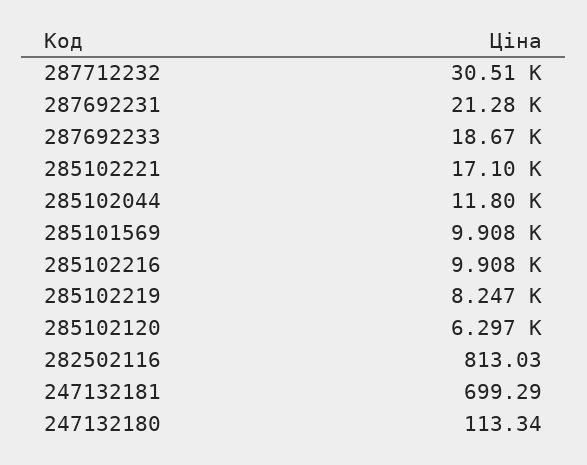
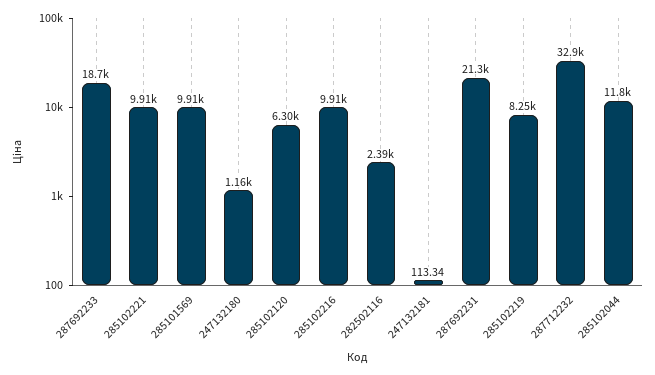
  {
-   "287712232": 30510,
+   "287712232": 32900,
    "287692231": 21280,
    "287692233": 18670,
-   "285102221": 17100,
+   "285102221": 9910,
    "285102044": 11800,
    "285101569": 9908,
    "285102216": 9908,
    "285102219": 8247,
    "285102120": 6297,
-   "282502116": 813.03,
+   "282502116": 2390,
-   "247132181": 699.29,
+   "247132181": 113.34,
-   "247132180": 113.34
+   "247132180": 1160
  }

